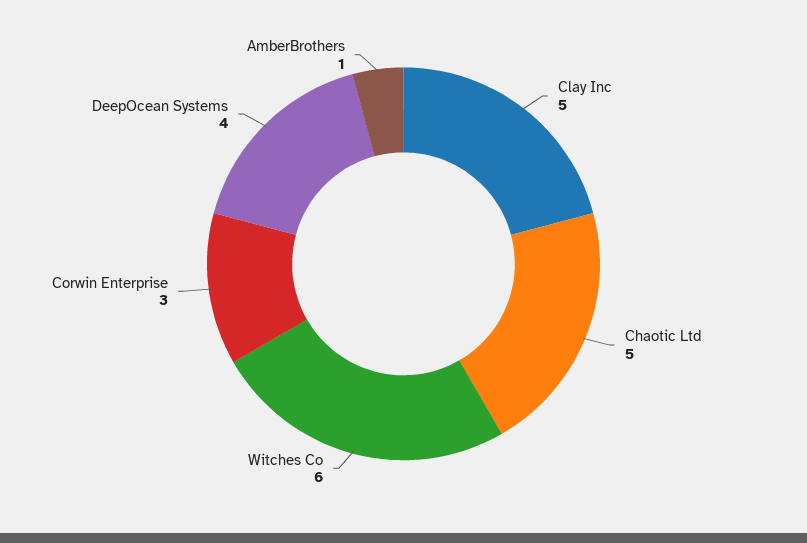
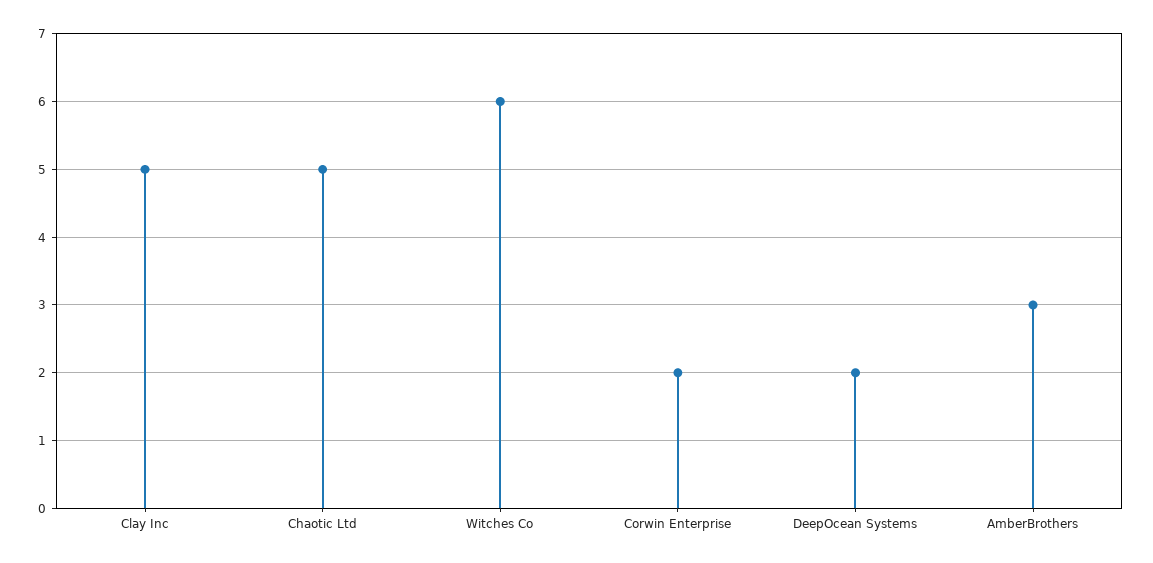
  {
    "Clay Inc": 5,
    "Chaotic Ltd": 5,
    "Witches Co": 6,
-   "Corwin Enterprise": 3,
+   "Corwin Enterprise": 2,
-   "DeepOcean Systems": 4,
+   "DeepOcean Systems": 2,
-   "AmberBrothers": 1
+   "AmberBrothers": 3
  }

